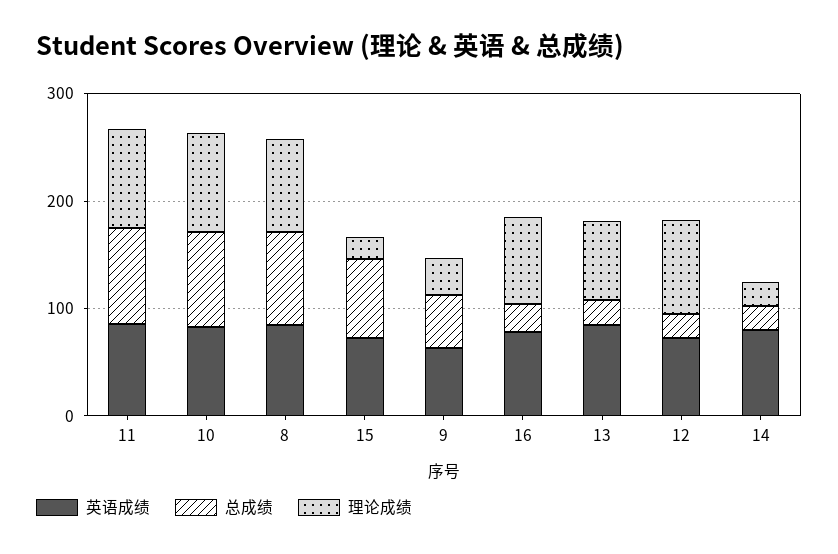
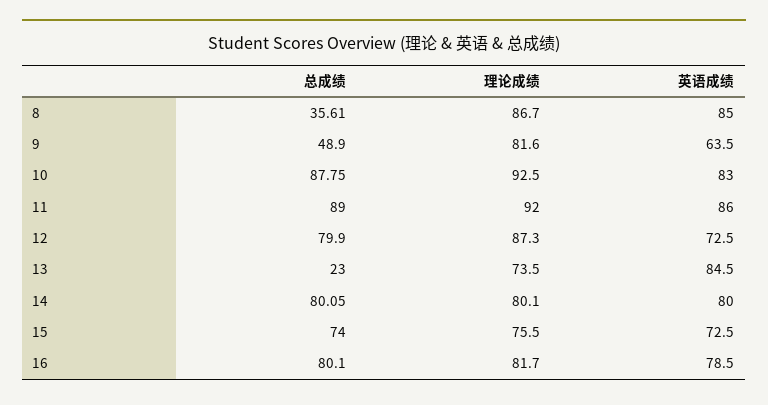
  {
    "英语成绩": {
      "11": 86,
      "10": 83,
      "8": 85,
      "15": 72.5,
      "9": 63.5,
      "16": 78.5,
      "13": 84.5,
      "12": 72.5,
      "14": 80
    },
    "总成绩": {
      "11": 89,
      "10": 87.75,
-     "8": 80,
+     "8": 35.61,
      "15": 74,
      "9": 48.9,
-     "16": 20,
+     "16": 80.1,
      "13": 23,
-     "12": 20,
+     "12": 79.9,
-     "14": 20
+     "14": 80.05
    },
    "理论成绩": {
      "11": 92,
      "10": 92.5,
      "8": 86.7,
-     "15": 20,
+     "15": 75.5,
-     "9": 40,
+     "9": 81.6,
      "16": 81.7,
      "13": 73.5,
      "12": 87.3,
-     "14": 20
+     "14": 80.1
    }
  }

